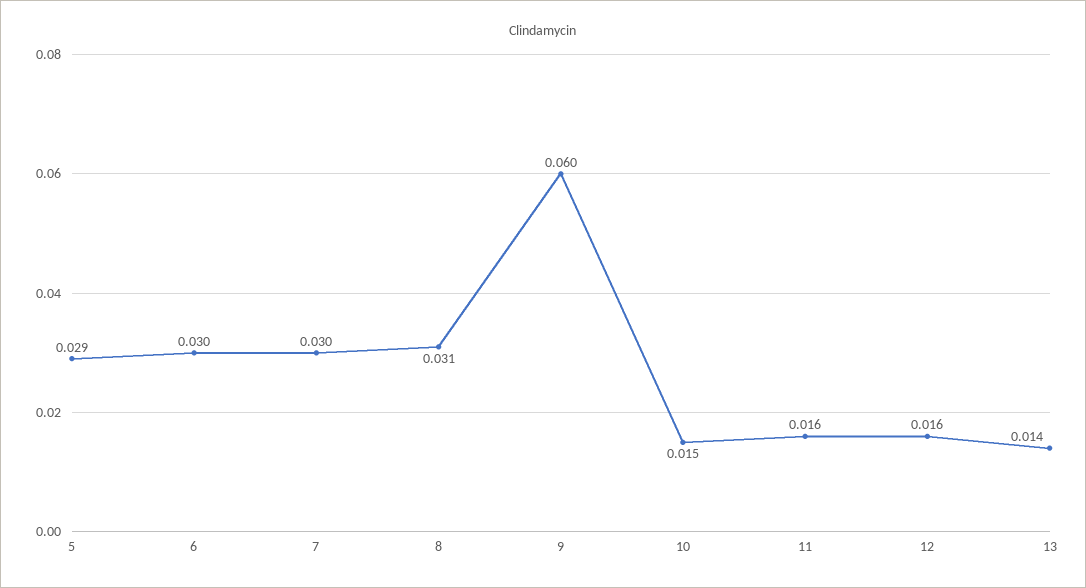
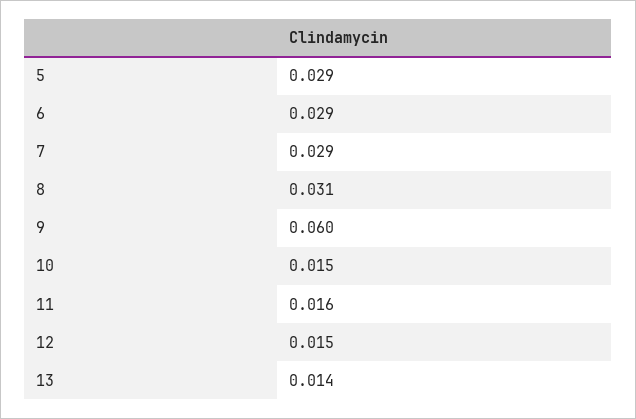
  {
    "5": 0.029,
-   "6": 0.03,
+   "6": 0.029,
-   "7": 0.03,
+   "7": 0.029,
    "8": 0.031,
    "9": 0.06,
    "10": 0.015,
    "11": 0.016,
-   "12": 0.016,
+   "12": 0.015,
    "13": 0.014
  }

